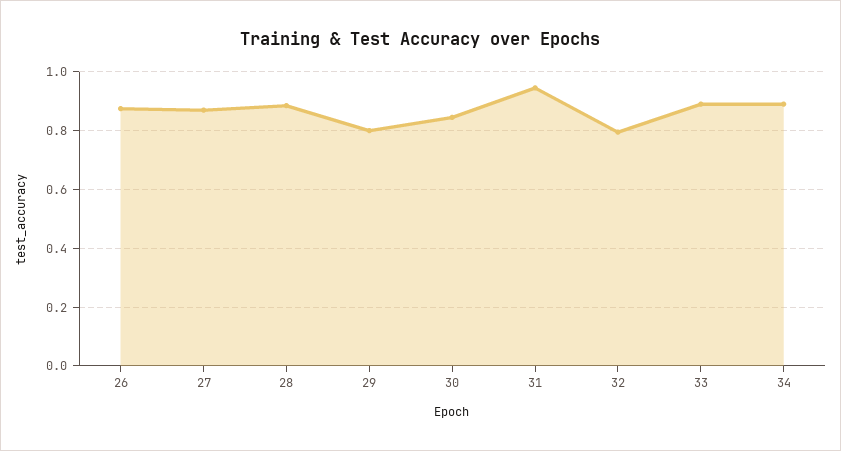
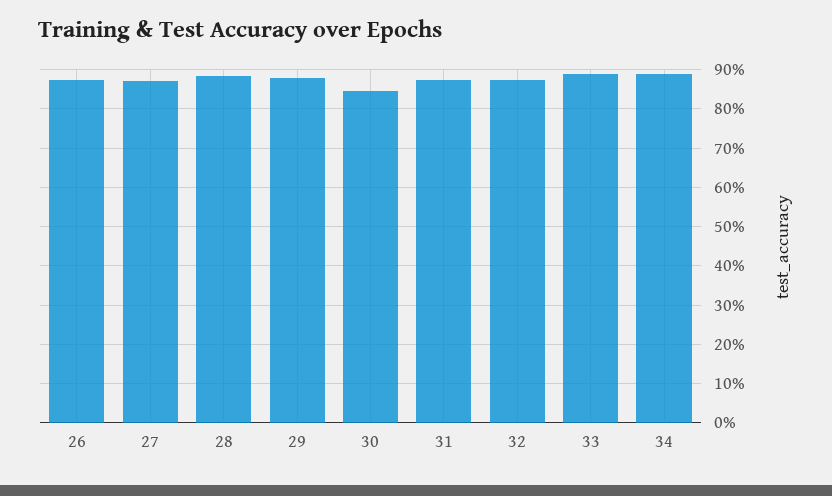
  {
    "26": 0.88,
    "27": 0.88,
    "28": 0.88,
-   "29": 0.8,
+   "29": 0.88,
    "30": 0.84,
-   "31": 0.95,
+   "31": 0.88,
-   "32": 0.8,
+   "32": 0.88,
    "33": 0.9,
    "34": 0.9
  }

